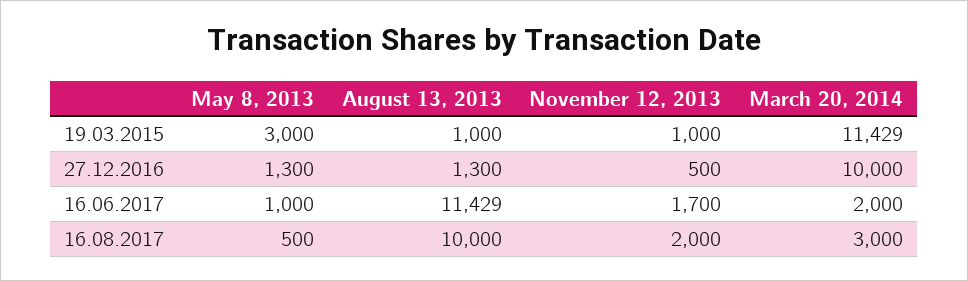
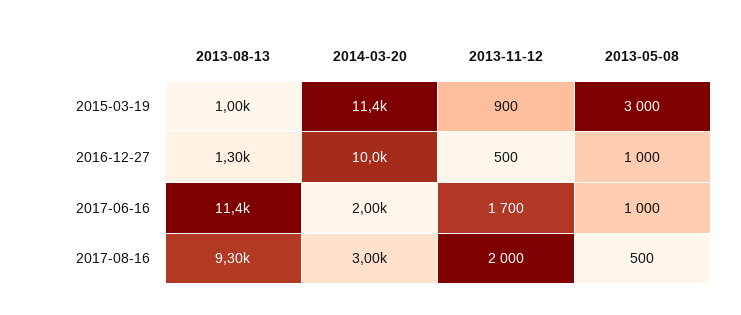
  {
    "May 8, 2013": {
      "19.03.2015": 3000,
-     "27.12.2016": 1300,
+     "27.12.2016": 1000,
      "16.06.2017": 1000,
      "16.08.2017": 500
    },
    "August 13, 2013": {
      "19.03.2015": 1000,
      "27.12.2016": 1300,
      "16.06.2017": 11429,
-     "16.08.2017": 10000
+     "16.08.2017": 9300
    },
    "November 12, 2013": {
-     "19.03.2015": 1000,
+     "19.03.2015": 900,
      "27.12.2016": 500,
      "16.06.2017": 1700,
      "16.08.2017": 2000
    },
    "March 20, 2014": {
      "19.03.2015": 11429,
      "27.12.2016": 10000,
      "16.06.2017": 2000,
      "16.08.2017": 3000
    }
  }

